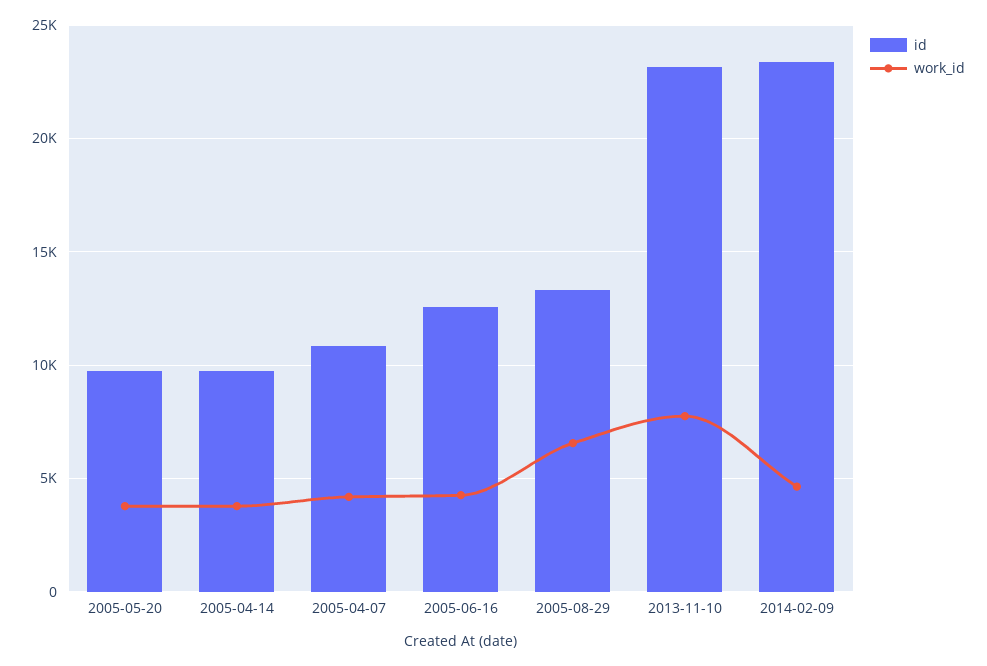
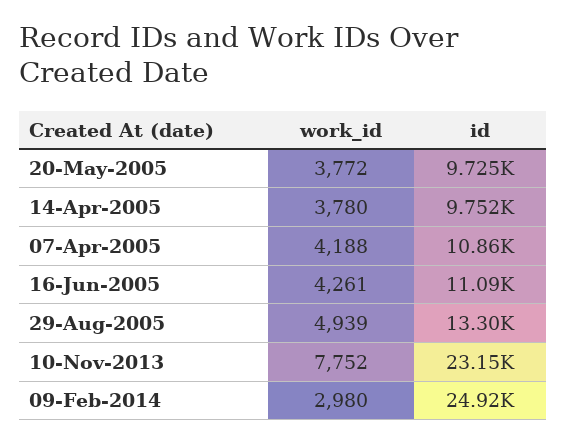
  {
    "id": {
      "2005-05-20": 9725,
      "2005-04-14": 9752,
      "2005-04-07": 10860,
-     "2005-06-16": 12500,
+     "2005-06-16": 11090,
      "2005-08-29": 13300,
      "2013-11-10": 23150,
-     "2014-02-09": 23500
+     "2014-02-09": 24920
    },
    "work_id": {
      "2005-05-20": 3772,
      "2005-04-14": 3780,
      "2005-04-07": 4188,
      "2005-06-16": 4261,
-     "2005-08-29": 6500,
+     "2005-08-29": 4939,
      "2013-11-10": 7752,
-     "2014-02-09": 4500
+     "2014-02-09": 2980
    }
  }

